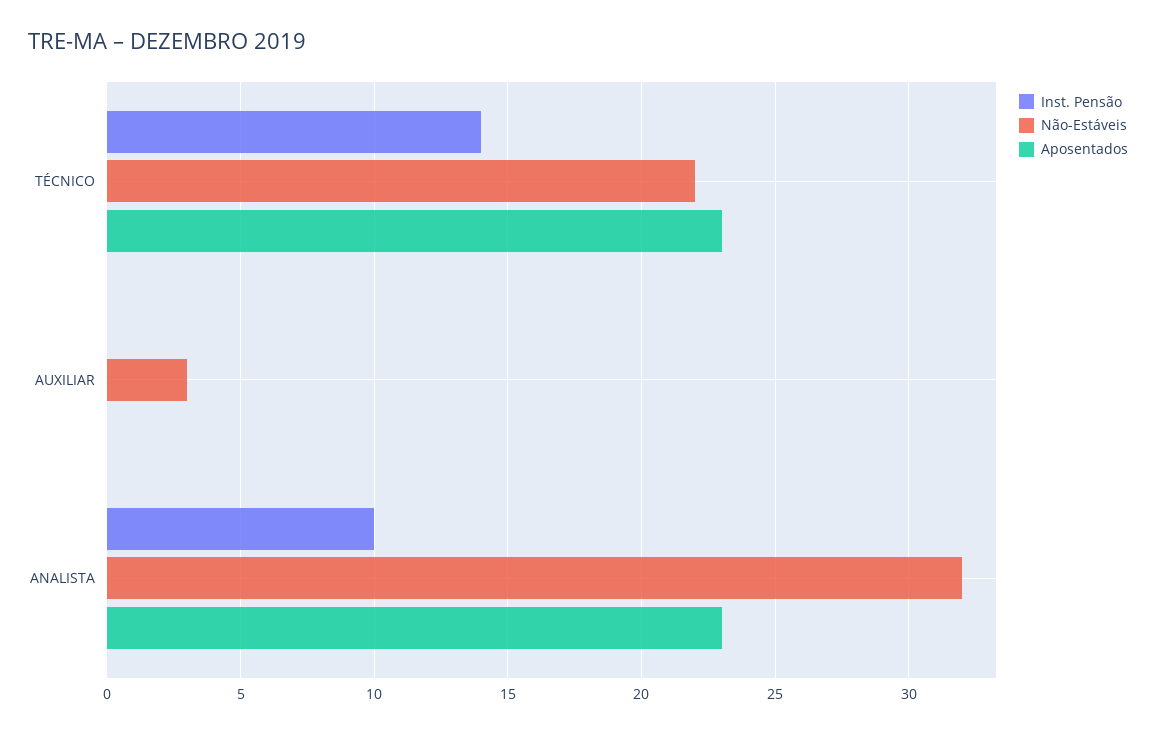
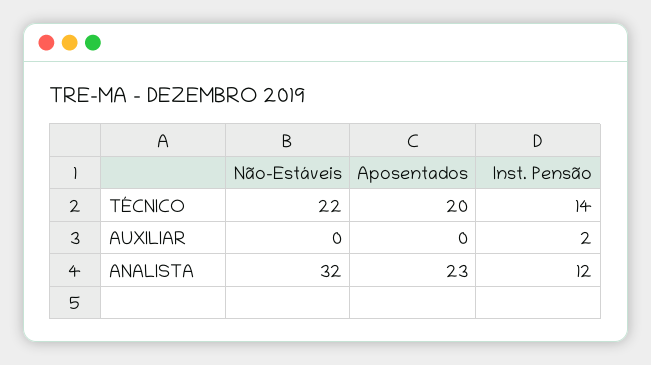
  {
    "Inst. Pensão": {
      "TÉCNICO": 14,
-     "AUXILIAR": 0,
+     "AUXILIAR": 2,
-     "ANALISTA": 10
+     "ANALISTA": 12
    },
    "Não-Estáveis": {
      "TÉCNICO": 22,
-     "AUXILIAR": 3,
+     "AUXILIAR": 0,
      "ANALISTA": 32
    },
    "Aposentados": {
-     "TÉCNICO": 23,
+     "TÉCNICO": 20,
      "AUXILIAR": 0,
      "ANALISTA": 23
    }
  }

